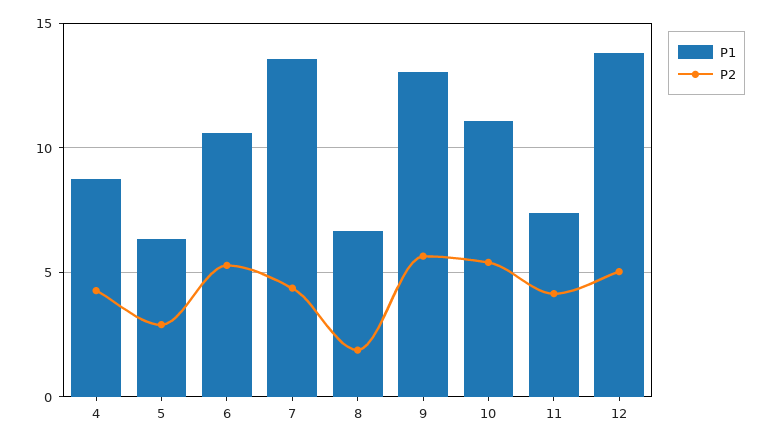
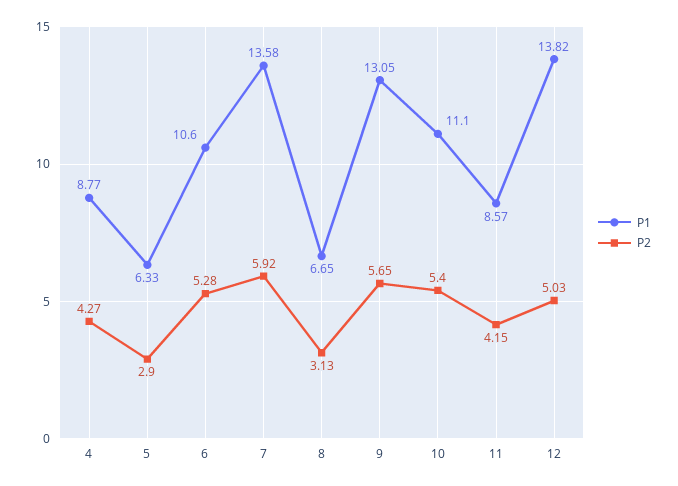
  {
    "P1": {
      "4": 8.77,
      "5": 6.33,
      "6": 10.6,
      "7": 13.58,
      "8": 6.65,
      "9": 13.05,
      "10": 11.1,
-     "11": 7.5,
+     "11": 8.57,
      "12": 13.82
    },
    "P2": {
      "4": 4.27,
      "5": 2.9,
      "6": 5.28,
-     "7": 4.5,
+     "7": 5.92,
-     "8": 2,
+     "8": 3.13,
      "9": 5.65,
      "10": 5.4,
      "11": 4.15,
      "12": 5.03
    }
  }

